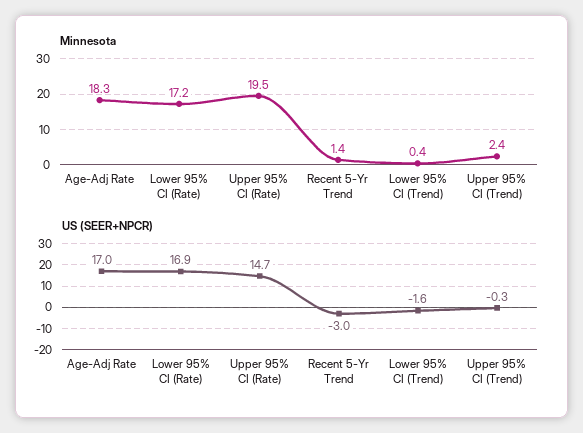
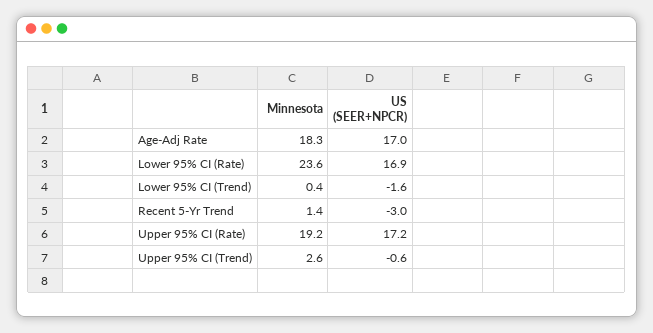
  {
    "Minnesota": {
      "Age-Adj Rate": 18.3,
-     "Lower 95% CI (Rate)": 17.2,
+     "Lower 95% CI (Rate)": 23.6,
-     "Upper 95% CI (Rate)": 19.5,
+     "Upper 95% CI (Rate)": 19.2,
      "Recent 5-Yr Trend": 1.4,
      "Lower 95% CI (Trend)": 0.4,
-     "Upper 95% CI (Trend)": 2.4
+     "Upper 95% CI (Trend)": 2.6
    },
    "US (SEER+NPCR)": {
      "Age-Adj Rate": 17,
      "Lower 95% CI (Rate)": 16.9,
-     "Upper 95% CI (Rate)": 14.7,
+     "Upper 95% CI (Rate)": 17.2,
      "Recent 5-Yr Trend": -3,
      "Lower 95% CI (Trend)": -1.6,
-     "Upper 95% CI (Trend)": -0.3
+     "Upper 95% CI (Trend)": -0.6
    }
  }

